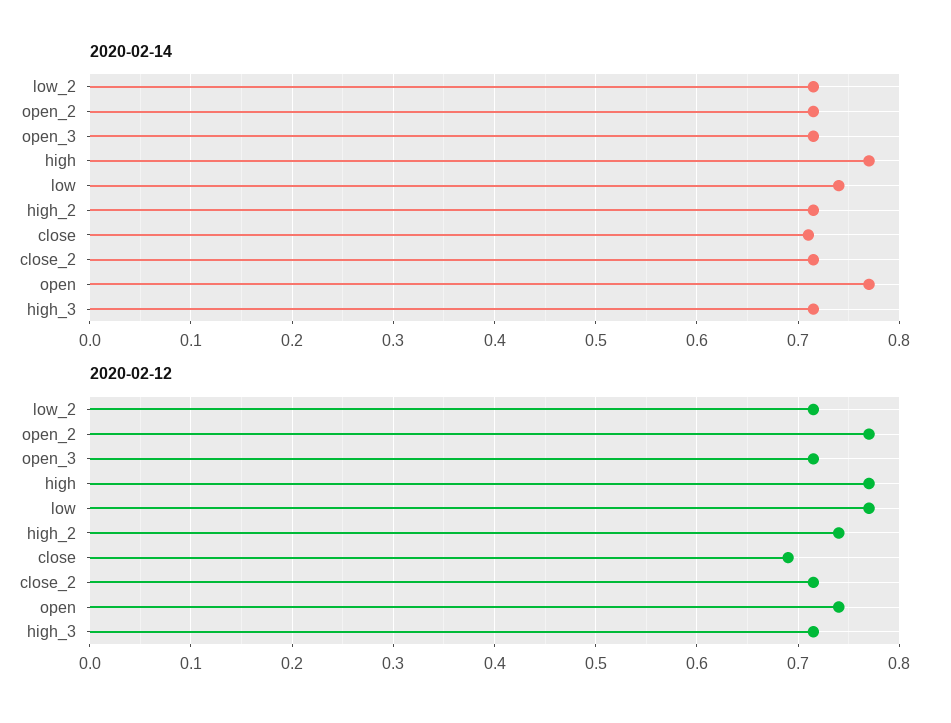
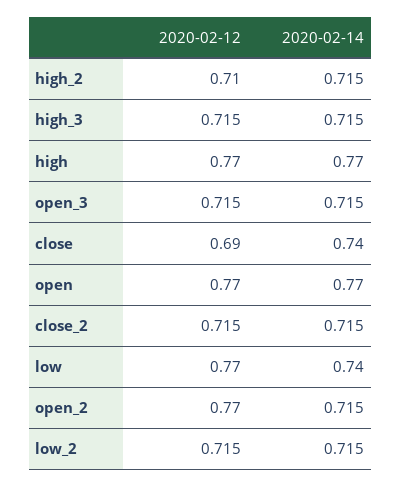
  {
    "2020-02-14": {
      "low_2": 0.715,
      "open_2": 0.715,
      "open_3": 0.715,
      "high": 0.77,
      "low": 0.74,
      "high_2": 0.715,
-     "close": 0.71,
+     "close": 0.74,
      "close_2": 0.715,
      "open": 0.77,
      "high_3": 0.715
    },
    "2020-02-12": {
      "low_2": 0.715,
      "open_2": 0.77,
      "open_3": 0.715,
      "high": 0.77,
      "low": 0.77,
-     "high_2": 0.74,
+     "high_2": 0.71,
      "close": 0.69,
      "close_2": 0.715,
-     "open": 0.74,
+     "open": 0.77,
      "high_3": 0.715
    }
  }

